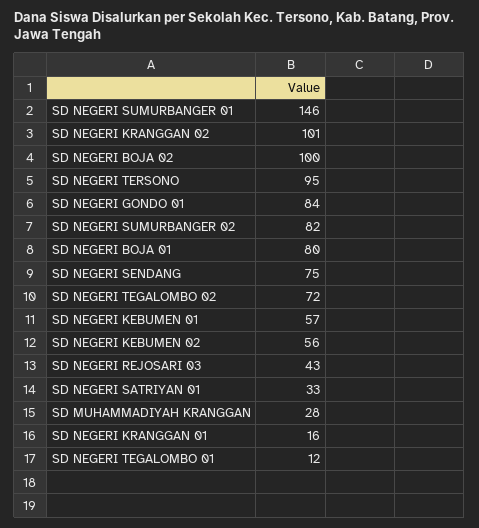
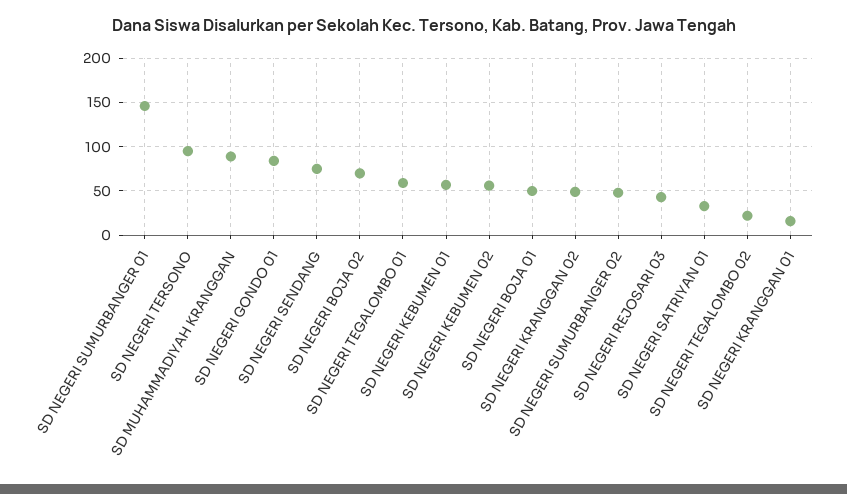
  {
    "SD NEGERI SUMURBANGER 01": 146,
-   "SD NEGERI KRANGGAN 02": 101,
+   "SD NEGERI KRANGGAN 02": 50,
-   "SD NEGERI BOJA 02": 100,
+   "SD NEGERI BOJA 02": 70,
    "SD NEGERI TERSONO": 95,
    "SD NEGERI GONDO 01": 84,
-   "SD NEGERI SUMURBANGER 02": 82,
+   "SD NEGERI SUMURBANGER 02": 50,
-   "SD NEGERI BOJA 01": 80,
+   "SD NEGERI BOJA 01": 50,
    "SD NEGERI SENDANG": 75,
-   "SD NEGERI TEGALOMBO 02": 72,
+   "SD NEGERI TEGALOMBO 02": 20,
    "SD NEGERI KEBUMEN 01": 57,
    "SD NEGERI KEBUMEN 02": 56,
    "SD NEGERI REJOSARI 03": 43,
    "SD NEGERI SATRIYAN 01": 33,
-   "SD MUHAMMADIYAH KRANGGAN": 28,
+   "SD MUHAMMADIYAH KRANGGAN": 90,
    "SD NEGERI KRANGGAN 01": 16,
-   "SD NEGERI TEGALOMBO 01": 12
+   "SD NEGERI TEGALOMBO 01": 60
  }

